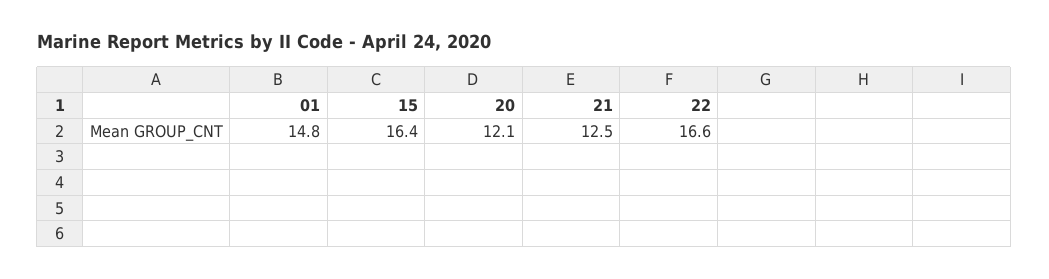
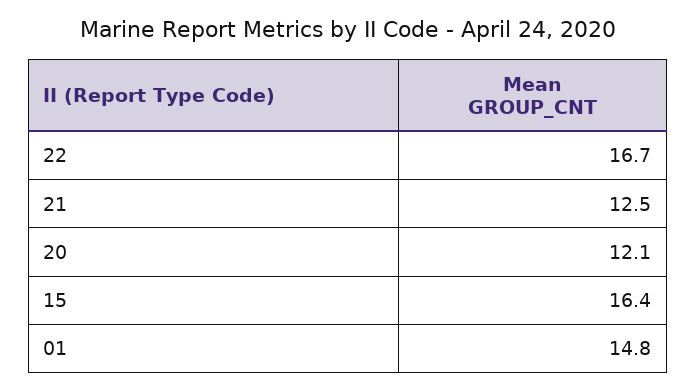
  {
    "01": 14.8,
    "15": 16.4,
    "20": 12.1,
    "21": 12.5,
-   "22": 16.6
+   "22": 16.7
  }

